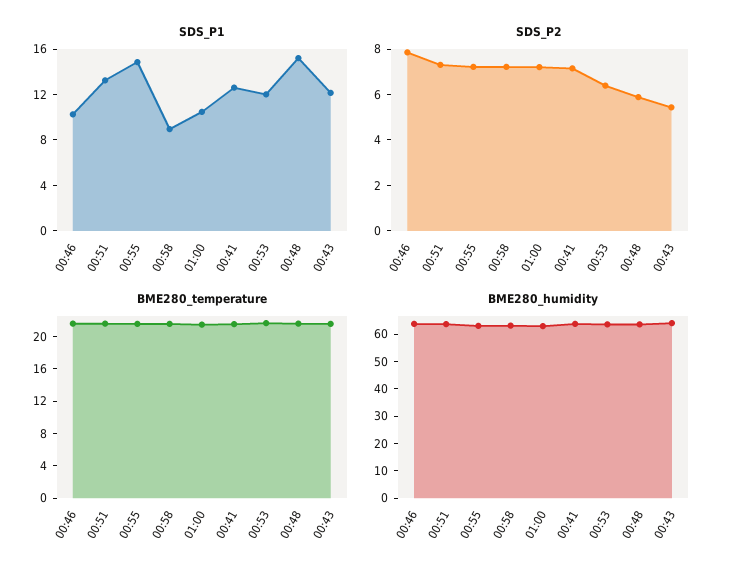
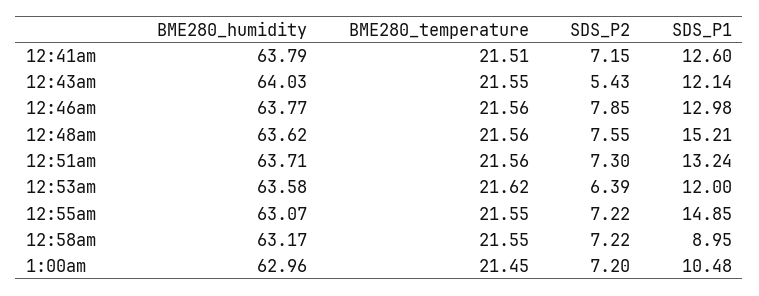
  {
    "SDS_P1": {
-     "00:46": 10,
+     "00:46": 12.98,
      "00:51": 13.24,
      "00:55": 14.85,
      "00:58": 8.95,
      "01:00": 10.48,
      "00:41": 12.6,
      "00:53": 12,
      "00:48": 15.21,
      "00:43": 12.14
    },
    "SDS_P2": {
      "00:46": 7.85,
      "00:51": 7.3,
      "00:55": 7.22,
      "00:58": 7.22,
      "01:00": 7.2,
      "00:41": 7.15,
      "00:53": 6.39,
-     "00:48": 6,
+     "00:48": 7.55,
      "00:43": 5.43
    },
    "BME280_temperature": {
      "00:46": 21.56,
      "00:51": 21.56,
      "00:55": 21.55,
      "00:58": 21.55,
      "01:00": 21.45,
      "00:41": 21.51,
      "00:53": 21.62,
      "00:48": 21.56,
      "00:43": 21.55
    },
    "BME280_humidity": {
      "00:46": 63.77,
      "00:51": 63.71,
      "00:55": 63.07,
      "00:58": 63.17,
      "01:00": 62.96,
      "00:41": 63.79,
      "00:53": 63.58,
      "00:48": 63.62,
      "00:43": 64.03
    }
  }

